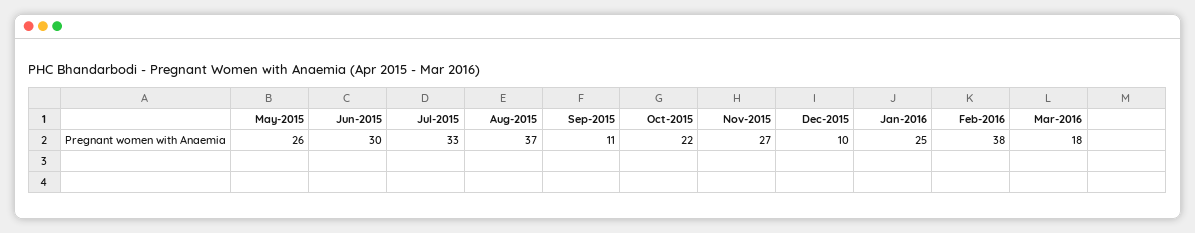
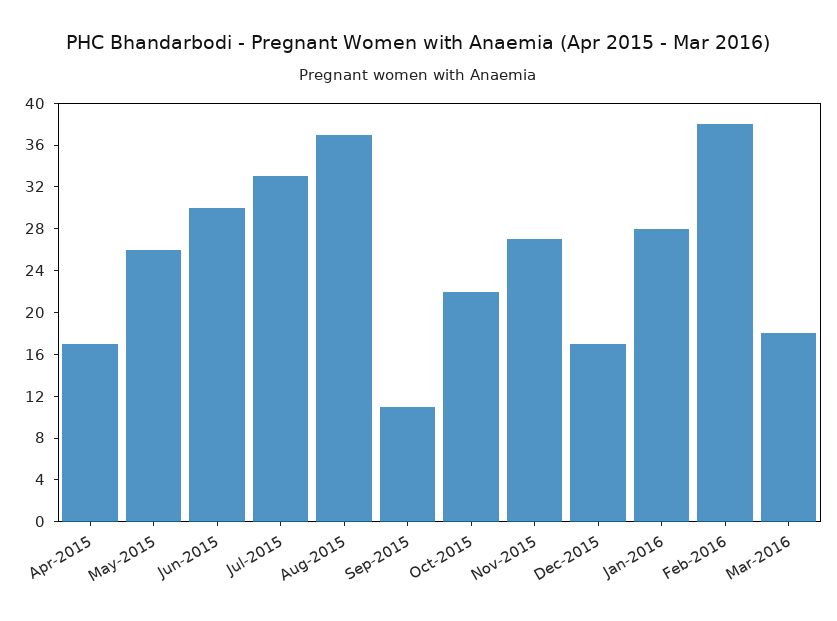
  {
    "May-2015": 26,
    "Jun-2015": 30,
    "Jul-2015": 33,
    "Aug-2015": 37,
    "Sep-2015": 11,
    "Oct-2015": 22,
    "Nov-2015": 27,
-   "Dec-2015": 10,
+   "Dec-2015": 17,
-   "Jan-2016": 25,
+   "Jan-2016": 28,
    "Feb-2016": 38,
-   "Mar-2016": 18
+   "Mar-2016": 18,
+   "Apr-2015": 17
  }

